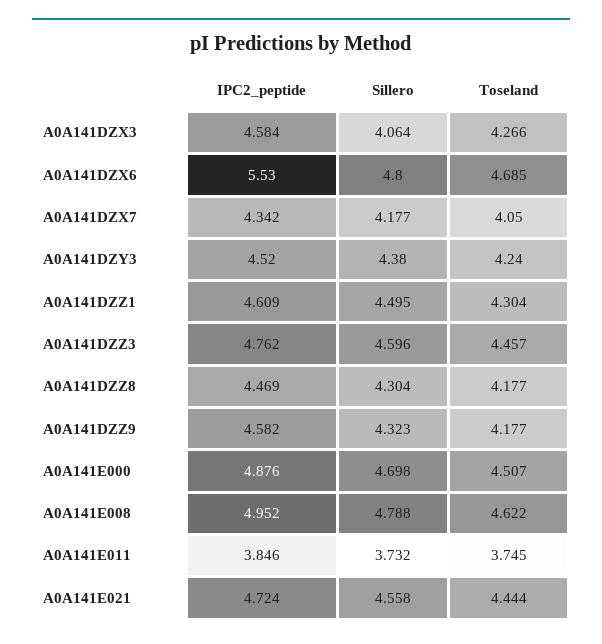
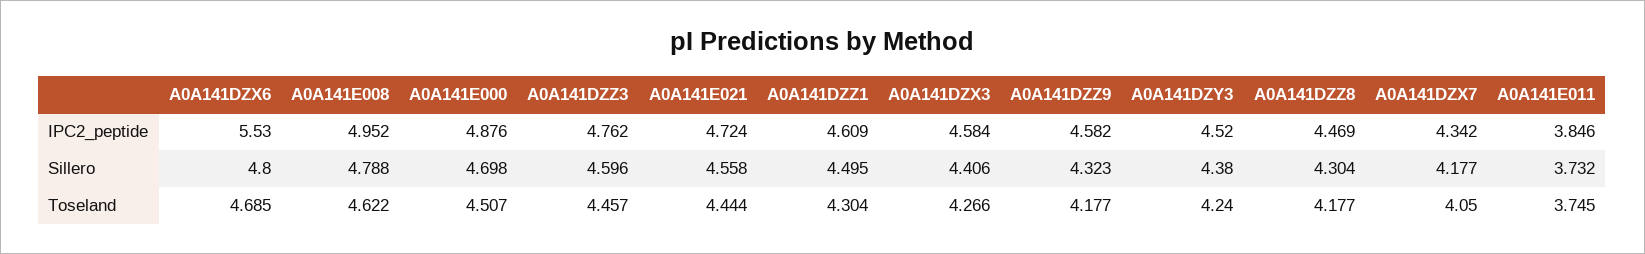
  {
    "IPC2_peptide": {
      "A0A141DZX3": 4.584,
      "A0A141DZX6": 5.53,
      "A0A141DZX7": 4.342,
      "A0A141DZY3": 4.52,
      "A0A141DZZ1": 4.609,
      "A0A141DZZ3": 4.762,
      "A0A141DZZ8": 4.469,
      "A0A141DZZ9": 4.582,
      "A0A141E000": 4.876,
      "A0A141E008": 4.952,
      "A0A141E011": 3.846,
      "A0A141E021": 4.724
    },
    "Sillero": {
-     "A0A141DZX3": 4.064,
+     "A0A141DZX3": 4.406,
      "A0A141DZX6": 4.8,
      "A0A141DZX7": 4.177,
      "A0A141DZY3": 4.38,
      "A0A141DZZ1": 4.495,
      "A0A141DZZ3": 4.596,
      "A0A141DZZ8": 4.304,
      "A0A141DZZ9": 4.323,
      "A0A141E000": 4.698,
      "A0A141E008": 4.788,
      "A0A141E011": 3.732,
      "A0A141E021": 4.558
    },
    "Toseland": {
      "A0A141DZX3": 4.266,
      "A0A141DZX6": 4.685,
      "A0A141DZX7": 4.05,
      "A0A141DZY3": 4.24,
      "A0A141DZZ1": 4.304,
      "A0A141DZZ3": 4.457,
      "A0A141DZZ8": 4.177,
      "A0A141DZZ9": 4.177,
      "A0A141E000": 4.507,
      "A0A141E008": 4.622,
      "A0A141E011": 3.745,
      "A0A141E021": 4.444
    }
  }

